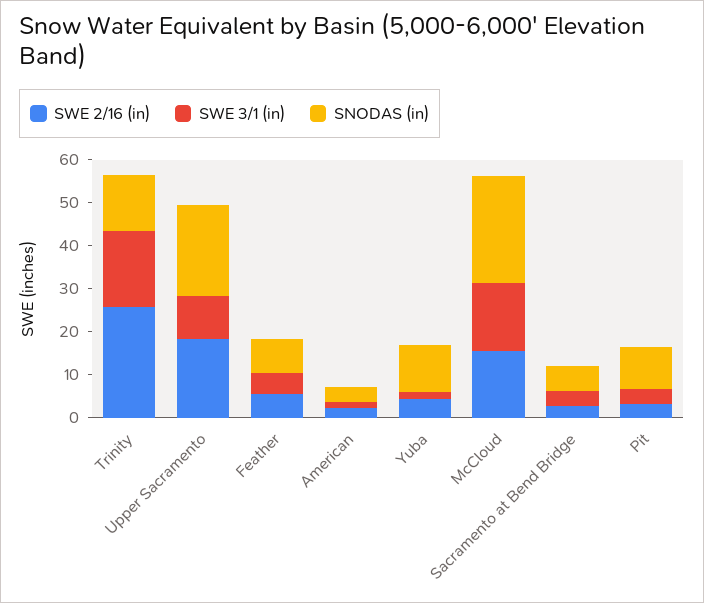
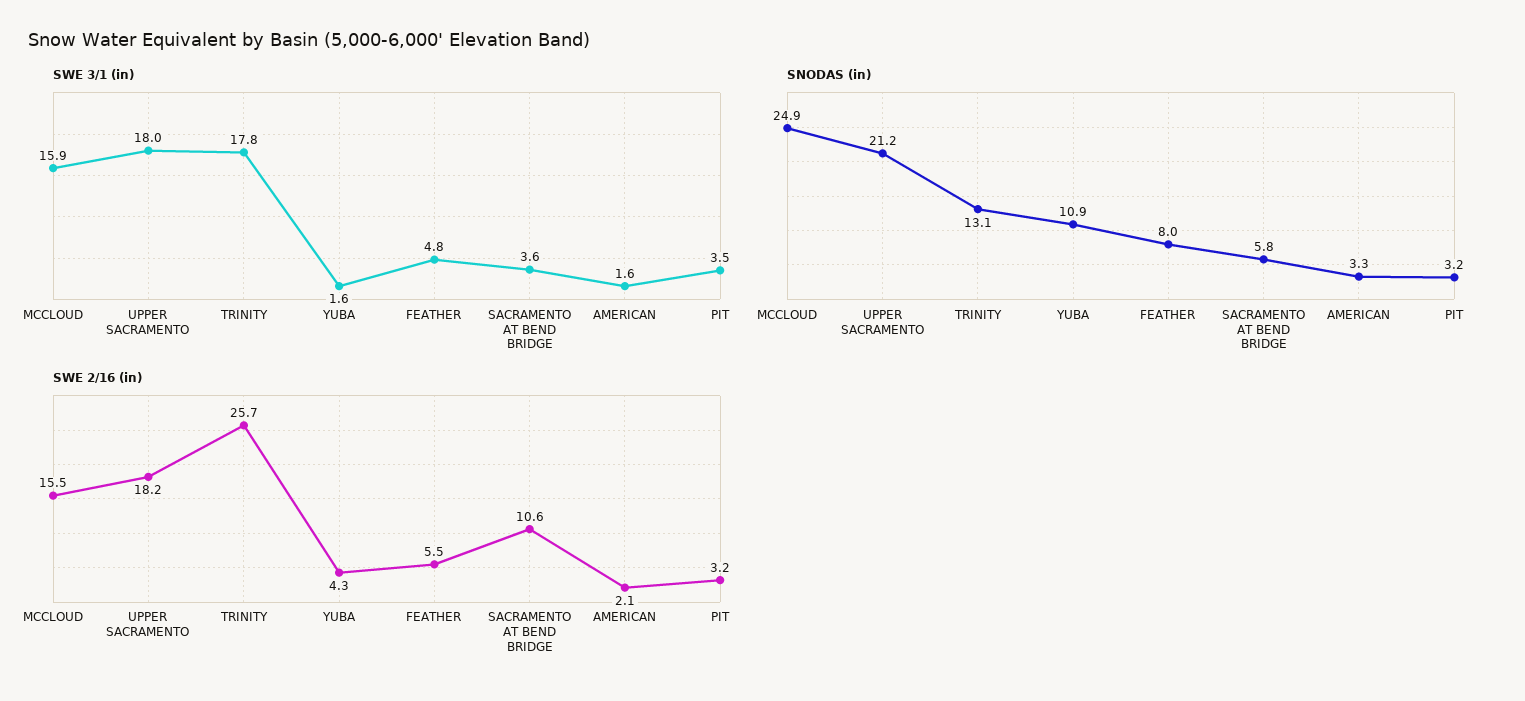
  {
    "SWE 2/16 (in)": {
      "Trinity": 25.7,
      "Upper Sacramento": 18.2,
      "Feather": 5.5,
      "American": 2.1,
      "Yuba": 4.3,
      "McCloud": 15.5,
-     "Sacramento at Bend Bridge": 2,
+     "Sacramento at Bend Bridge": 10.6,
      "Pit": 3.2
    },
    "SWE 3/1 (in)": {
      "Trinity": 17.8,
-     "Upper Sacramento": 10,
+     "Upper Sacramento": 18,
      "Feather": 4.8,
      "American": 1.6,
      "Yuba": 1.6,
      "McCloud": 15.9,
      "Sacramento at Bend Bridge": 3.6,
      "Pit": 3.5
    },
    "SNODAS (in)": {
      "Trinity": 13.1,
      "Upper Sacramento": 21.2,
      "Feather": 8,
      "American": 3.3,
      "Yuba": 10.9,
      "McCloud": 24.9,
      "Sacramento at Bend Bridge": 5.8,
-     "Pit": 10
+     "Pit": 3.2
    }
  }

